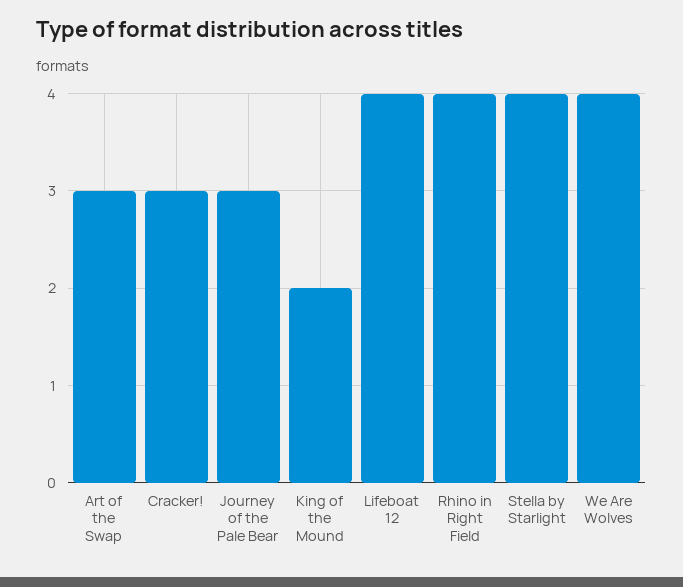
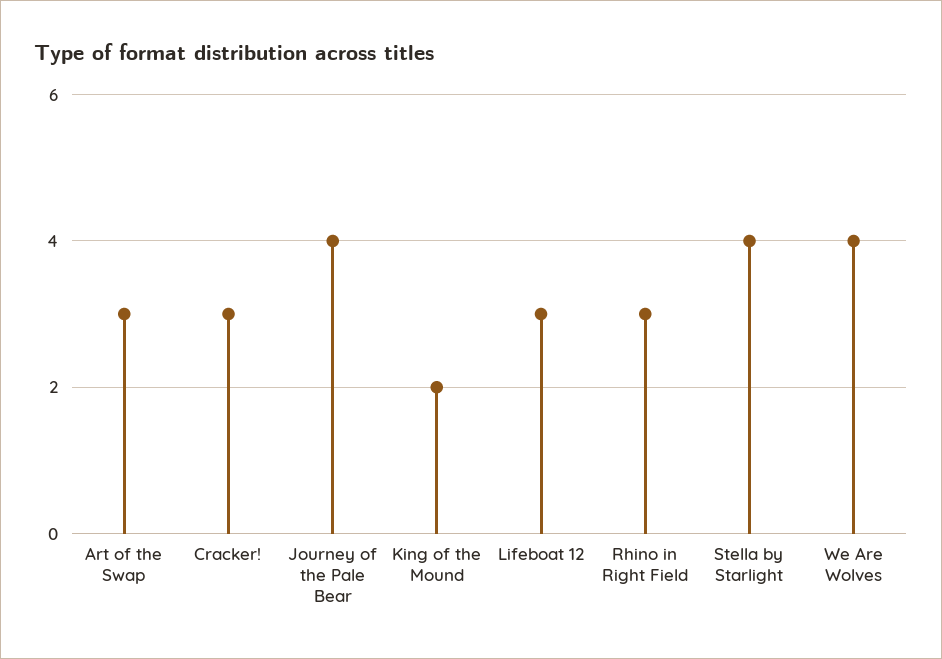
  {
    "Art of the Swap": 3,
    "Cracker!": 3,
-   "Journey of the Pale Bear": 3,
+   "Journey of the Pale Bear": 4,
    "King of the Mound": 2,
-   "Lifeboat 12": 4,
+   "Lifeboat 12": 3,
-   "Rhino in Right Field": 4,
+   "Rhino in Right Field": 3,
    "Stella by Starlight": 4,
    "We Are Wolves": 4
  }

